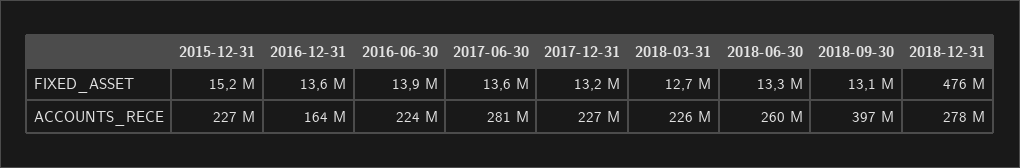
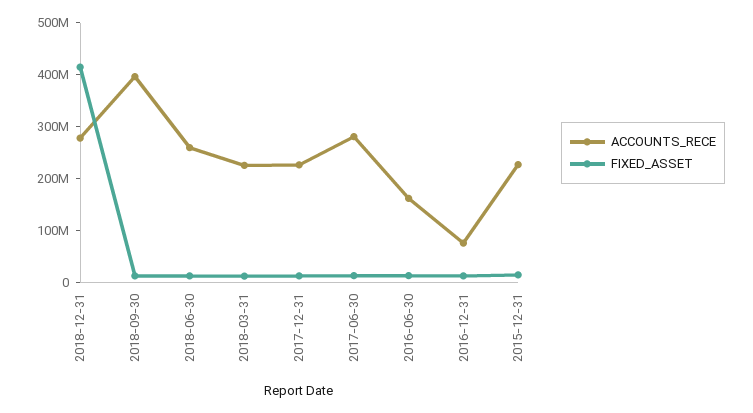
  {
    "FIXED_ASSET": {
      "2015-12-31": 15200000,
      "2016-12-31": 13600000,
      "2016-06-30": 13900000,
      "2017-06-30": 13600000,
      "2017-12-31": 13200000,
      "2018-03-31": 12700000,
      "2018-06-30": 13300000,
      "2018-09-30": 13100000,
-     "2018-12-31": 476000000
+     "2018-12-31": 420000000
    },
    "ACCOUNTS_RECE": {
      "2015-12-31": 227000000,
-     "2016-12-31": 164000000,
+     "2016-12-31": 80000000,
-     "2016-06-30": 224000000,
+     "2016-06-30": 160000000,
      "2017-06-30": 281000000,
      "2017-12-31": 227000000,
      "2018-03-31": 226000000,
      "2018-06-30": 260000000,
      "2018-09-30": 397000000,
      "2018-12-31": 278000000
    }
  }

